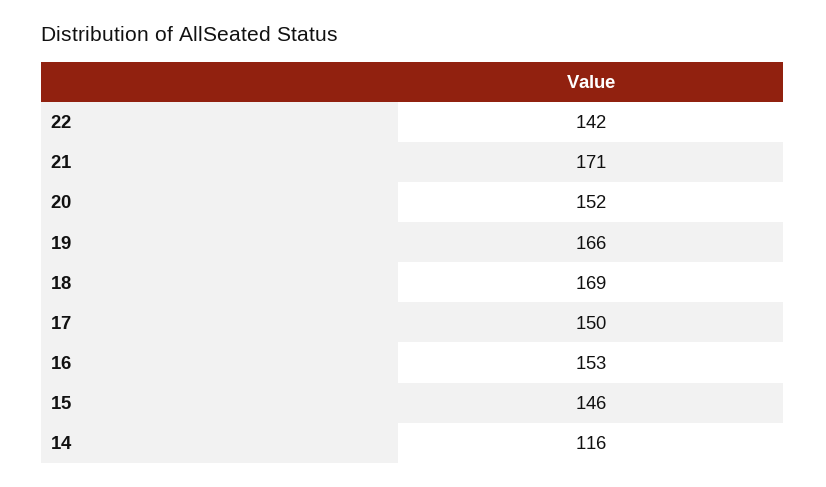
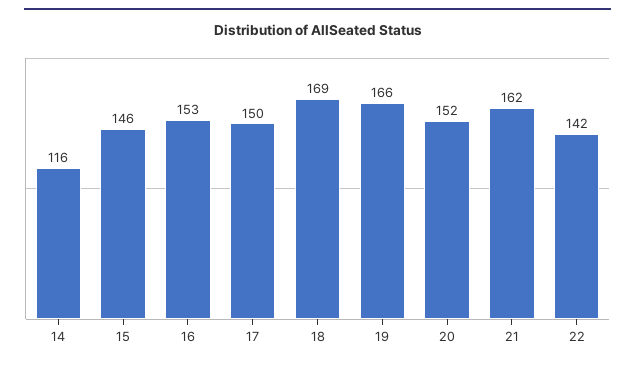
  {
    "22": 142,
-   "21": 171,
+   "21": 162,
    "20": 152,
    "19": 166,
    "18": 169,
    "17": 150,
    "16": 153,
    "15": 146,
    "14": 116
  }

